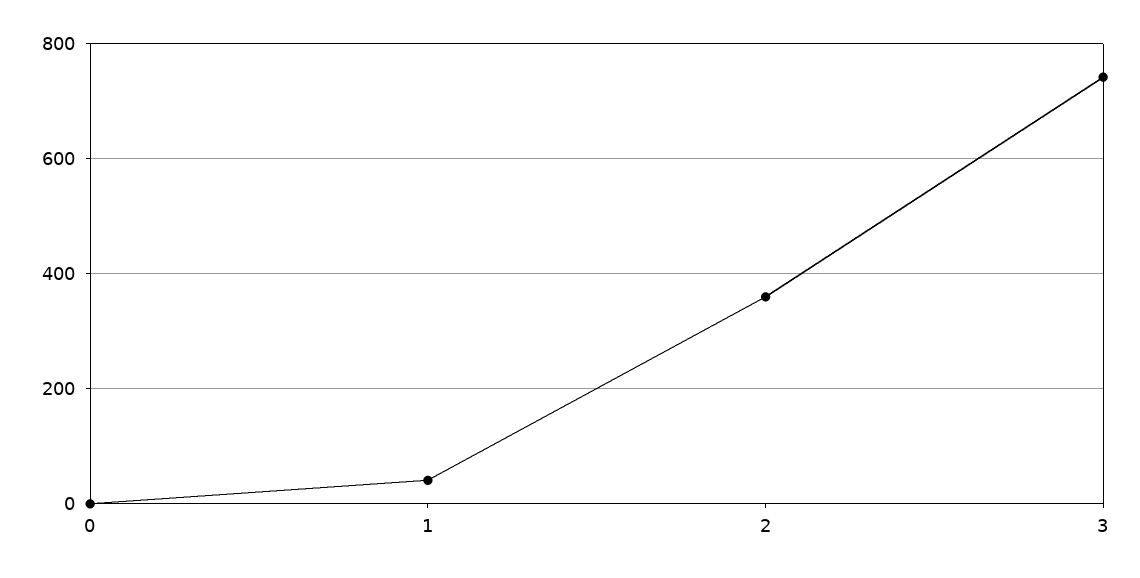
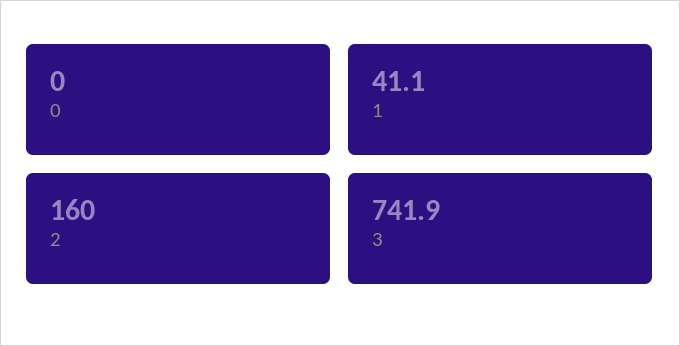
  {
    "0": 0,
    "1": 41.1,
-   "2": 360,
+   "2": 160,
    "3": 741.9
  }

